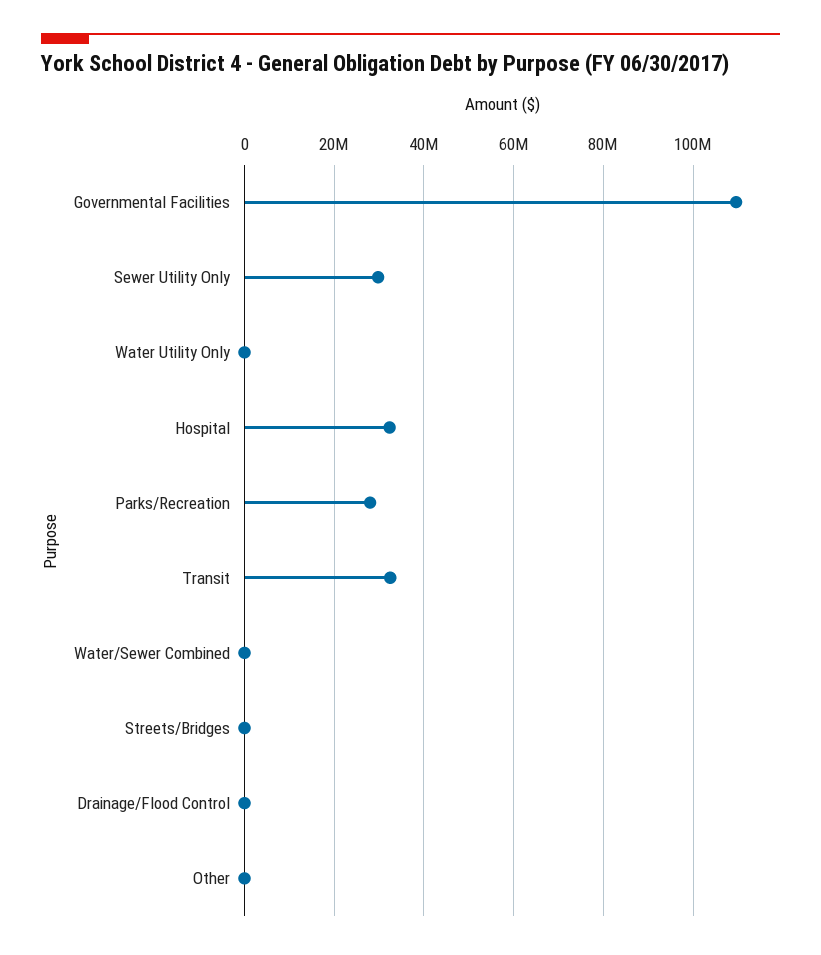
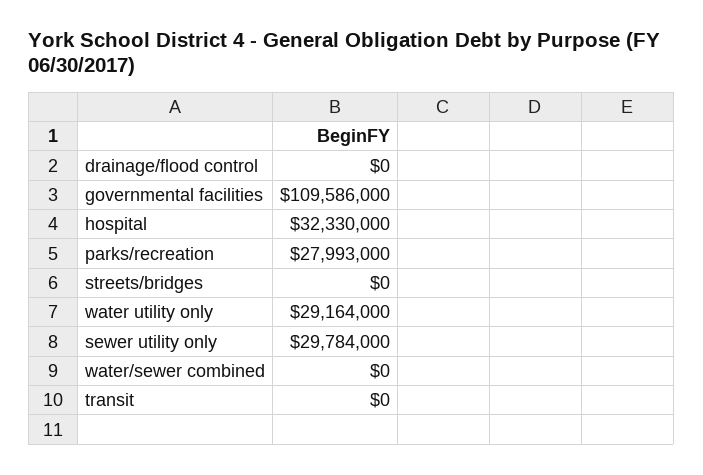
  {
    "Governmental Facilities": 109586000,
    "Sewer Utility Only": 29784000,
-   "Water Utility Only": 0,
+   "Water Utility Only": 29164000,
    "Hospital": 32330000,
    "Parks/Recreation": 27993000,
-   "Transit": 32000000,
+   "Transit": 0,
    "Water/Sewer Combined": 0,
    "Streets/Bridges": 0,
-   "Drainage/Flood Control": 0,
+   "Drainage/Flood Control": 0
-   "Other": 0
  }

